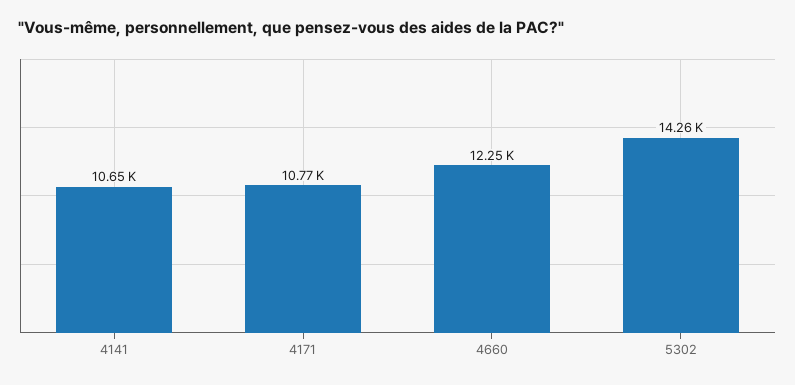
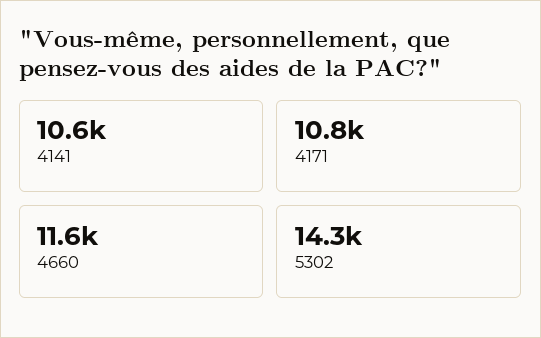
  {
    "4141": 10650,
    "4171": 10770,
-   "4660": 12250,
+   "4660": 11600,
    "5302": 14260
  }

